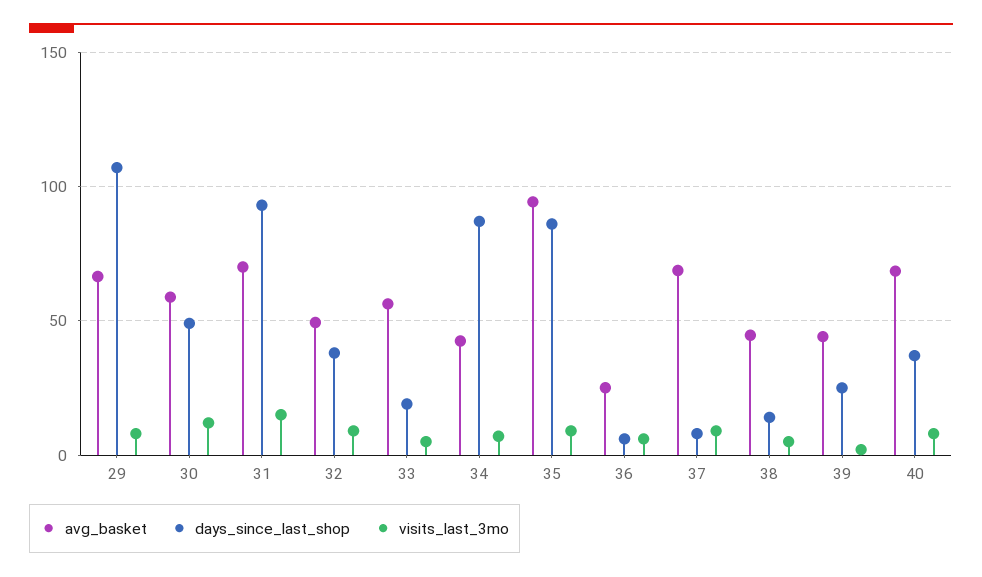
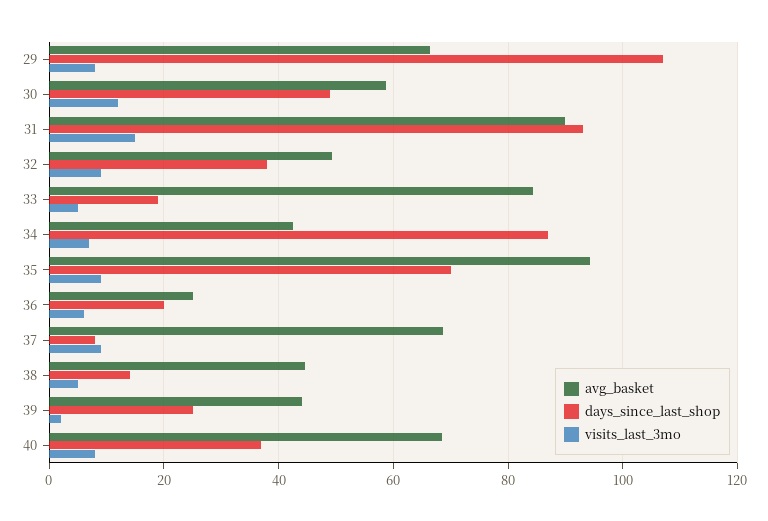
  {
    "avg_basket": {
      "29": 66,
      "30": 58,
-     "31": 70,
+     "31": 90,
      "32": 50,
-     "33": 55,
+     "33": 84,
      "34": 42,
      "35": 94,
      "36": 26,
      "37": 68,
      "38": 44,
      "39": 44,
      "40": 68
    },
    "days_since_last_shop": {
      "29": 108,
      "30": 50,
      "31": 94,
      "32": 38,
      "33": 20,
      "34": 88,
-     "35": 85,
+     "35": 70,
-     "36": 5,
+     "36": 20,
      "37": 8,
      "38": 14,
      "39": 26,
      "40": 38
    },
    "visits_last_3mo": {
      "29": 8,
      "30": 12,
      "31": 16,
      "32": 10,
      "33": 6,
      "34": 8,
      "35": 10,
      "36": 6,
      "37": 10,
      "38": 6,
      "39": 2,
      "40": 8
    }
  }

